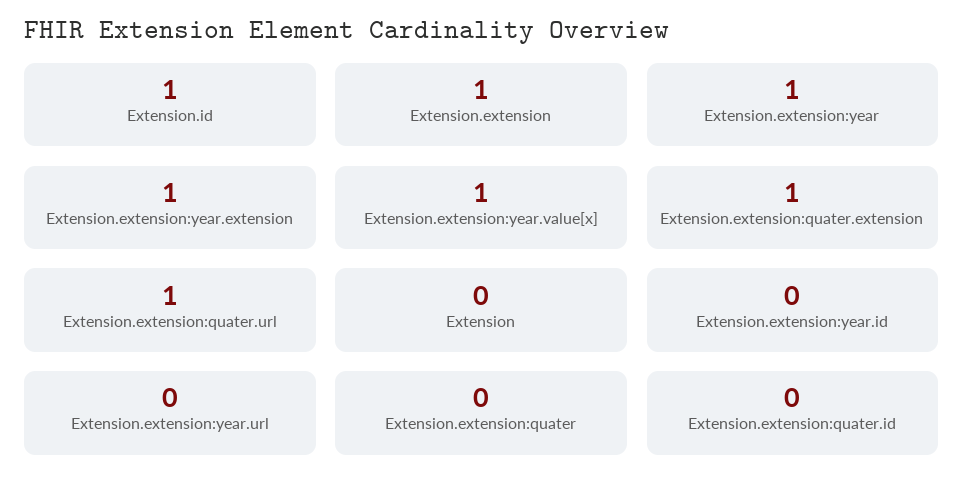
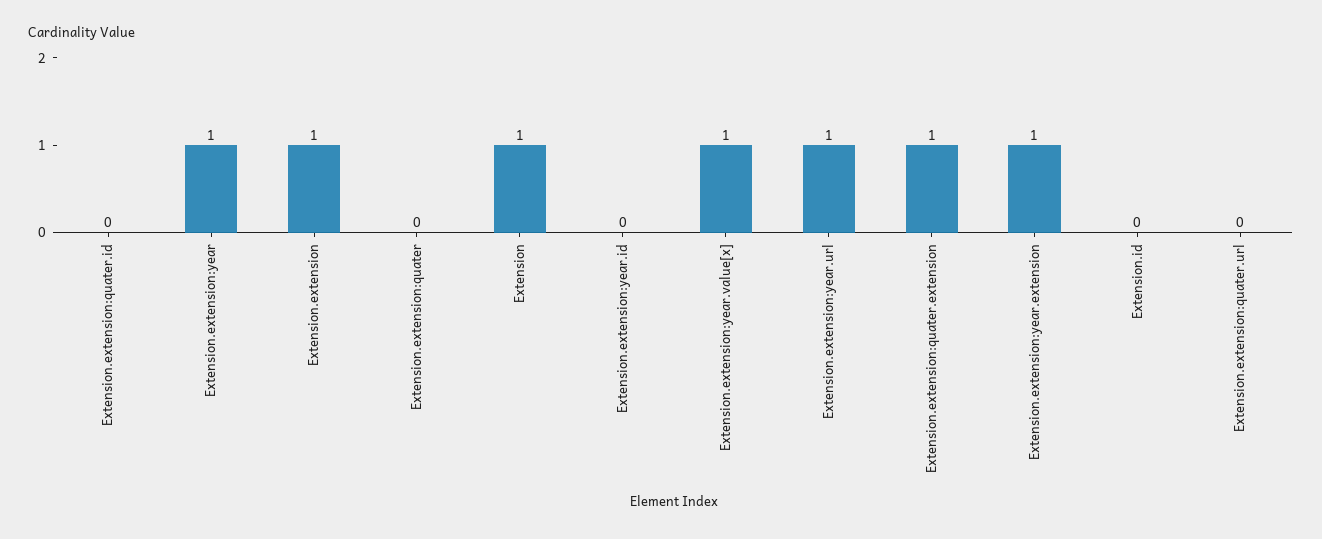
  {
-   "Extension.id": 1,
+   "Extension.id": 0,
    "Extension.extension": 1,
    "Extension.extension:year": 1,
    "Extension.extension:year.extension": 1,
    "Extension.extension:year.value[x]": 1,
    "Extension.extension:quater.extension": 1,
-   "Extension.extension:quater.url": 1,
+   "Extension.extension:quater.url": 0,
-   "Extension": 0,
+   "Extension": 1,
    "Extension.extension:year.id": 0,
-   "Extension.extension:year.url": 0,
+   "Extension.extension:year.url": 1,
    "Extension.extension:quater": 0,
    "Extension.extension:quater.id": 0
  }

